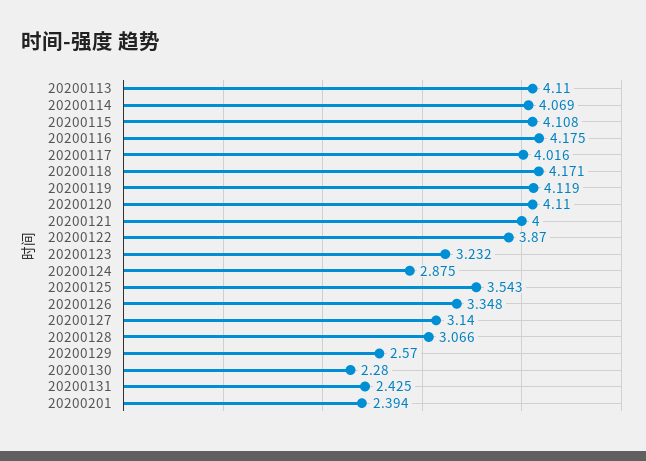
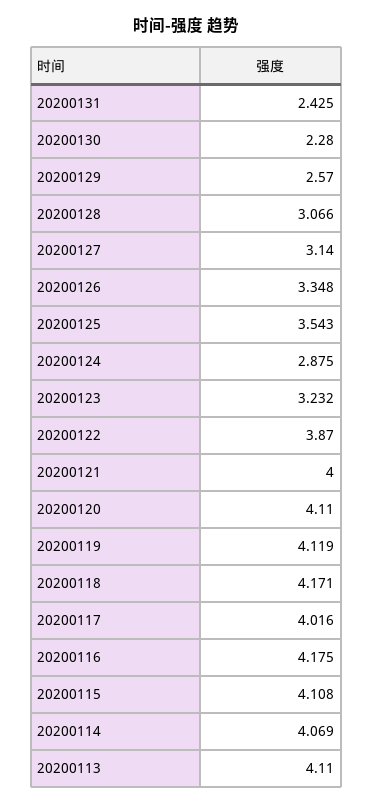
  {
    "20200113": 4.11,
    "20200114": 4.069,
    "20200115": 4.108,
    "20200116": 4.175,
    "20200117": 4.016,
    "20200118": 4.171,
    "20200119": 4.119,
    "20200120": 4.11,
    "20200121": 4,
    "20200122": 3.87,
    "20200123": 3.232,
    "20200124": 2.875,
    "20200125": 3.543,
    "20200126": 3.348,
    "20200127": 3.14,
    "20200128": 3.066,
    "20200129": 2.57,
    "20200130": 2.28,
-   "20200131": 2.425,
+   "20200131": 2.425
-   "20200201": 2.394
  }

